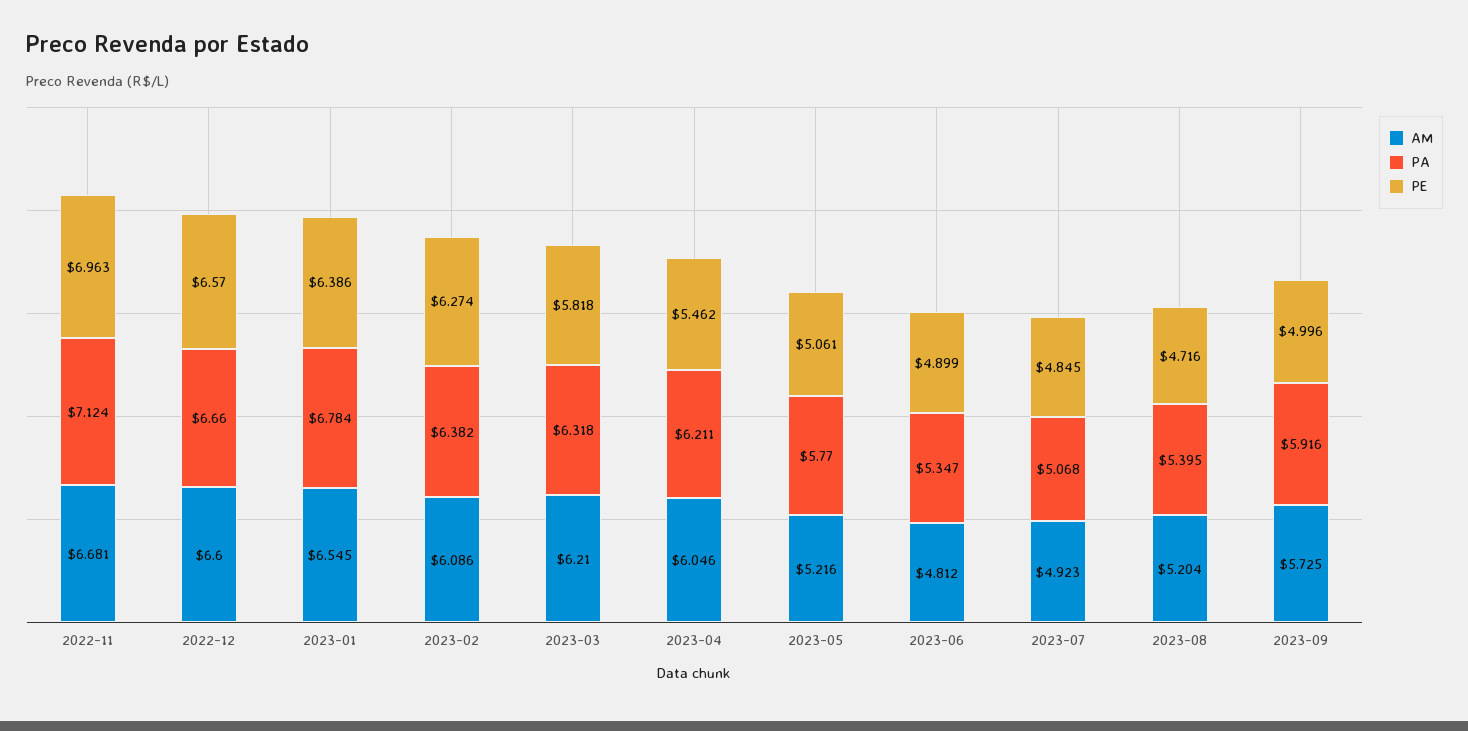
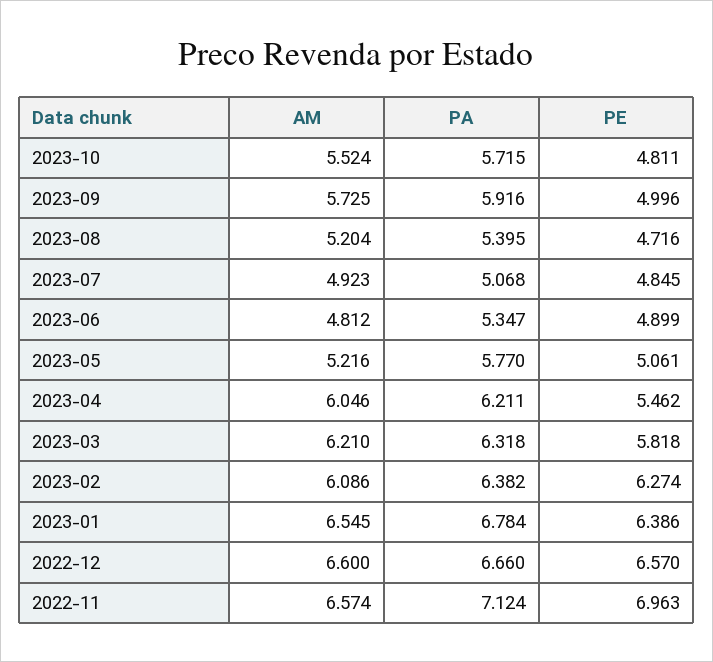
  {
    "AM": {
-     "2022-11": 6.681,
+     "2022-11": 6.574,
      "2022-12": 6.6,
      "2023-01": 6.545,
      "2023-02": 6.086,
      "2023-03": 6.21,
      "2023-04": 6.046,
      "2023-05": 5.216,
      "2023-06": 4.812,
      "2023-07": 4.923,
      "2023-08": 5.204,
-     "2023-09": 5.725
+     "2023-09": 5.725,
+     "2023-10": 5.524
    },
    "PA": {
      "2022-11": 7.124,
      "2022-12": 6.66,
      "2023-01": 6.784,
      "2023-02": 6.382,
      "2023-03": 6.318,
      "2023-04": 6.211,
      "2023-05": 5.77,
      "2023-06": 5.347,
      "2023-07": 5.068,
      "2023-08": 5.395,
-     "2023-09": 5.916
+     "2023-09": 5.916,
+     "2023-10": 5.715
    },
    "PE": {
      "2022-11": 6.963,
      "2022-12": 6.57,
      "2023-01": 6.386,
      "2023-02": 6.274,
      "2023-03": 5.818,
      "2023-04": 5.462,
      "2023-05": 5.061,
      "2023-06": 4.899,
      "2023-07": 4.845,
      "2023-08": 4.716,
-     "2023-09": 4.996
+     "2023-09": 4.996,
+     "2023-10": 4.811
    }
  }

